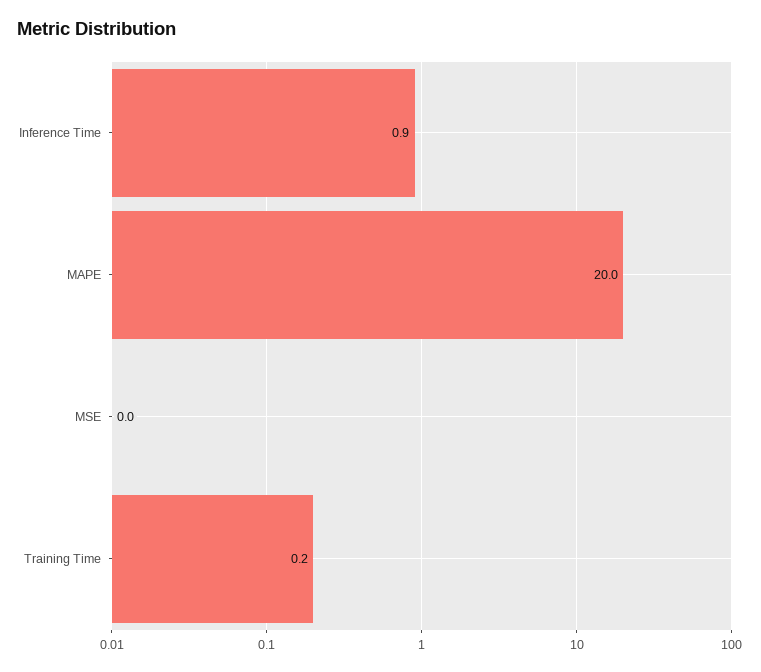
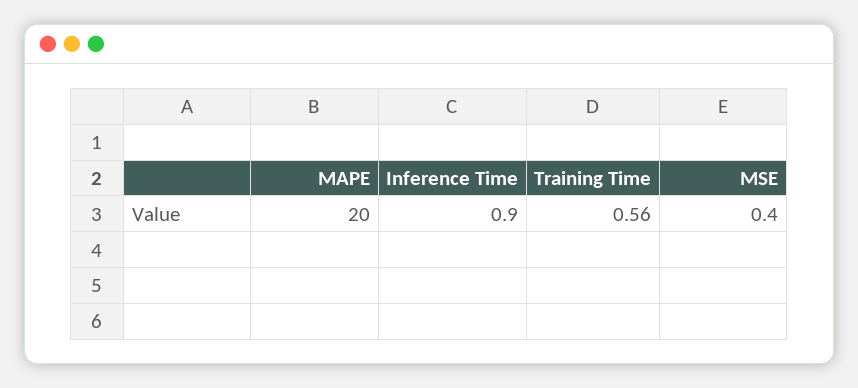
  {
    "Inference Time": 0.9,
    "MAPE": 20,
-   "MSE": 0,
+   "MSE": 0.4,
-   "Training Time": 0.2
+   "Training Time": 0.56
  }

